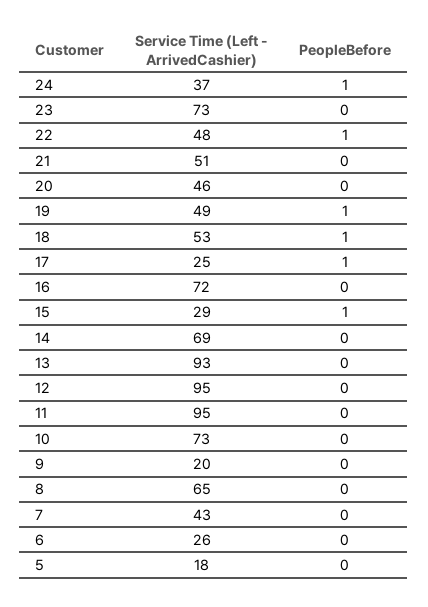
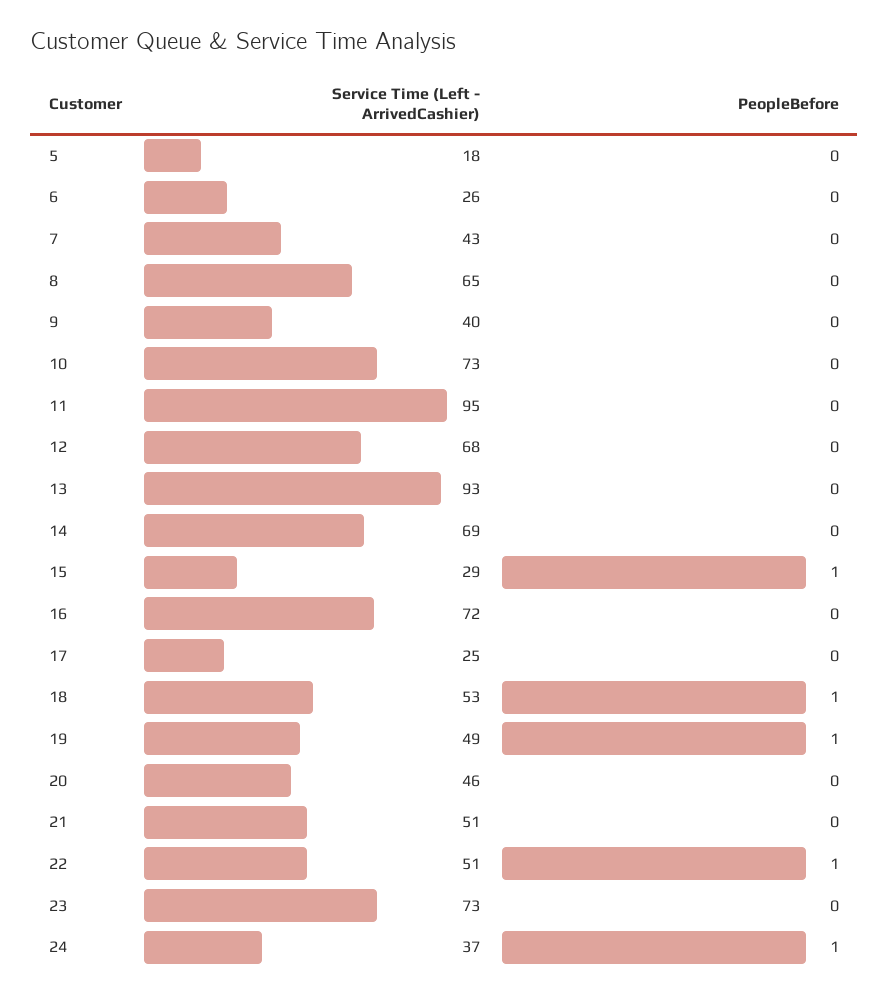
  {
    "Service Time (Left - ArrivedCashier)": {
      "24": 37,
      "23": 73,
-     "22": 48,
+     "22": 51,
      "21": 51,
      "20": 46,
      "19": 49,
      "18": 53,
      "17": 25,
      "16": 72,
      "15": 29,
      "14": 69,
      "13": 93,
-     "12": 95,
+     "12": 68,
      "11": 95,
      "10": 73,
-     "9": 20,
+     "9": 40,
      "8": 65,
      "7": 43,
      "6": 26,
      "5": 18
    },
    "PeopleBefore": {
      "24": 1,
      "23": 0,
      "22": 1,
      "21": 0,
      "20": 0,
      "19": 1,
      "18": 1,
-     "17": 1,
+     "17": 0,
      "16": 0,
      "15": 1,
      "14": 0,
      "13": 0,
      "12": 0,
      "11": 0,
      "10": 0,
      "9": 0,
      "8": 0,
      "7": 0,
      "6": 0,
      "5": 0
    }
  }

